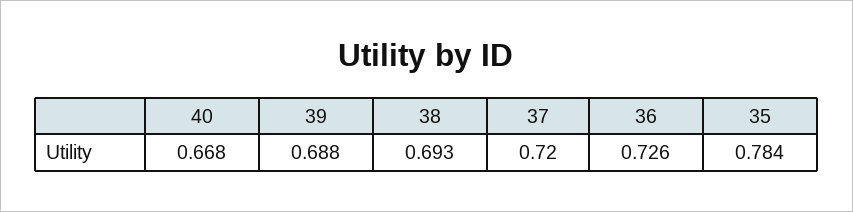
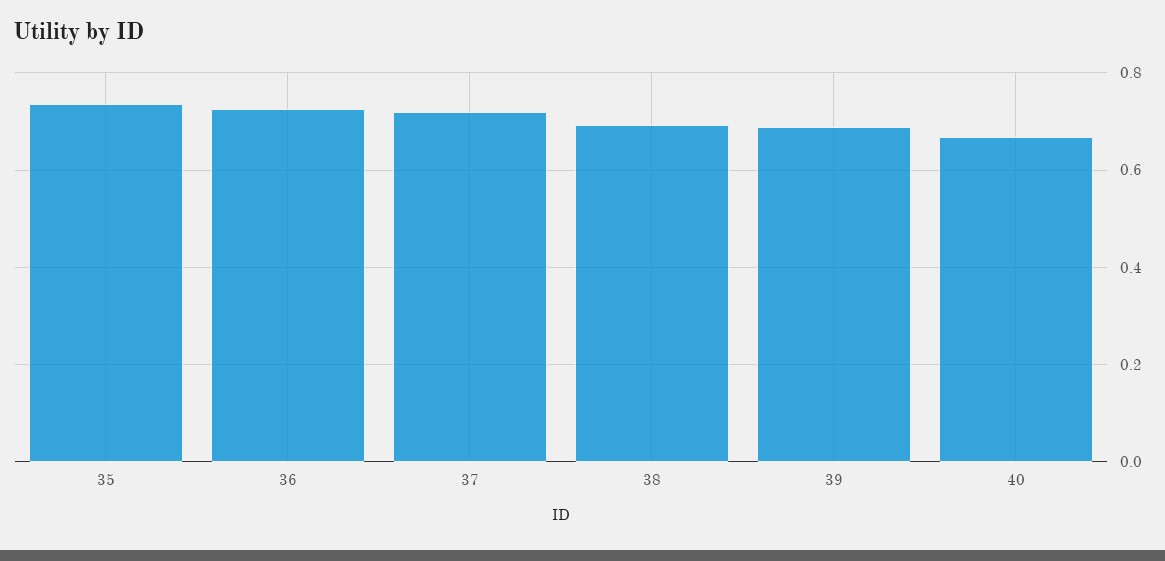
  {
    "40": 0.668,
    "39": 0.688,
    "38": 0.693,
    "37": 0.72,
    "36": 0.726,
-   "35": 0.784
+   "35": 0.74
  }

